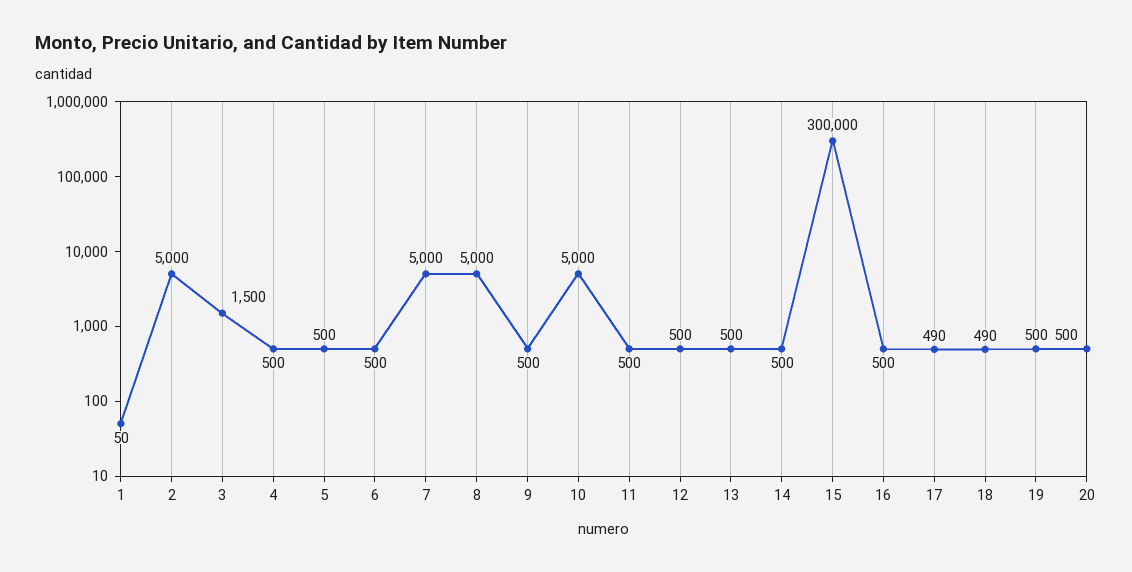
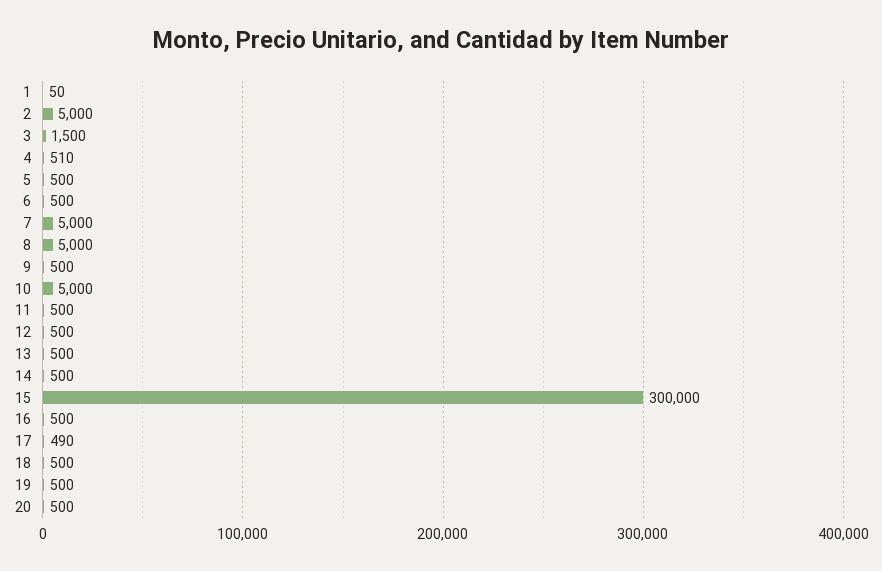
  {
    "1": 50,
    "2": 5000,
    "3": 1500,
-   "4": 500,
+   "4": 510,
    "5": 500,
    "6": 500,
    "7": 5000,
    "8": 5000,
    "9": 500,
    "10": 5000,
    "11": 500,
    "12": 500,
    "13": 500,
    "14": 500,
    "15": 300000,
    "16": 500,
    "17": 490,
-   "18": 490,
+   "18": 500,
    "19": 500,
    "20": 500
  }

